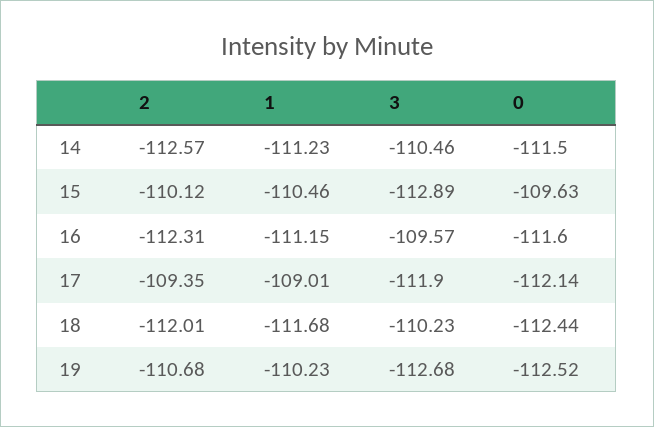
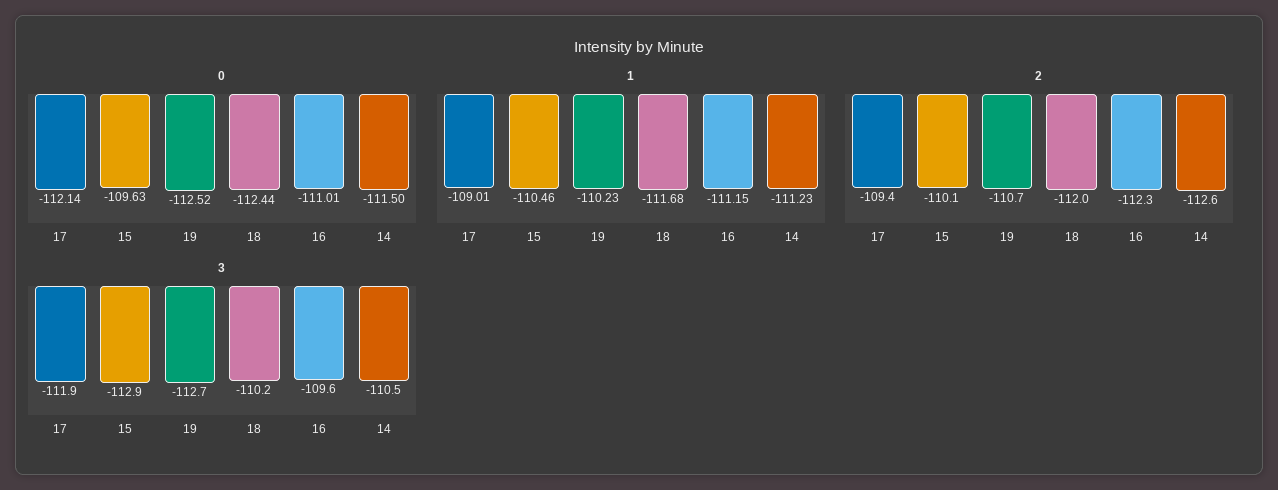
  {
    "2": {
      "14": -112.57,
      "15": -110.12,
      "16": -112.31,
      "17": -109.35,
      "18": -112.01,
      "19": -110.68
    },
    "1": {
      "14": -111.23,
      "15": -110.46,
      "16": -111.15,
      "17": -109.01,
      "18": -111.68,
      "19": -110.23
    },
    "3": {
      "14": -110.46,
      "15": -112.89,
      "16": -109.57,
      "17": -111.9,
      "18": -110.23,
      "19": -112.68
    },
    "0": {
      "14": -111.5,
      "15": -109.63,
-     "16": -111.6,
+     "16": -111.01,
      "17": -112.14,
      "18": -112.44,
      "19": -112.52
    }
  }

